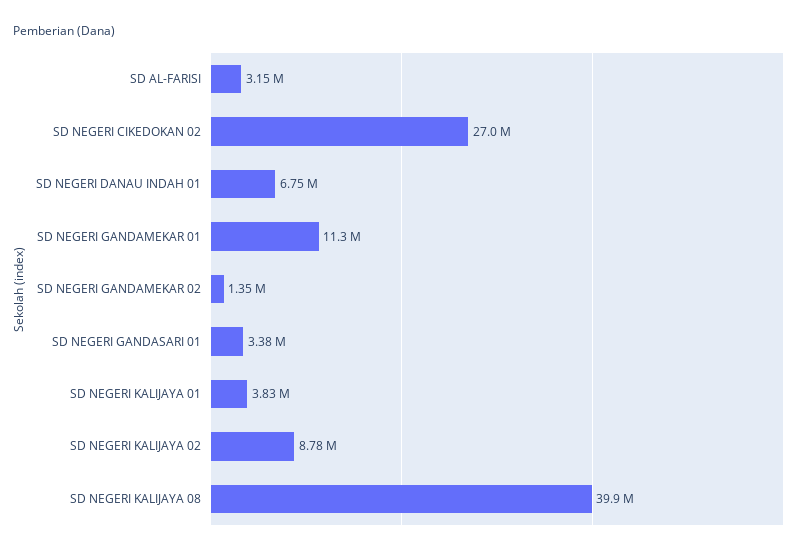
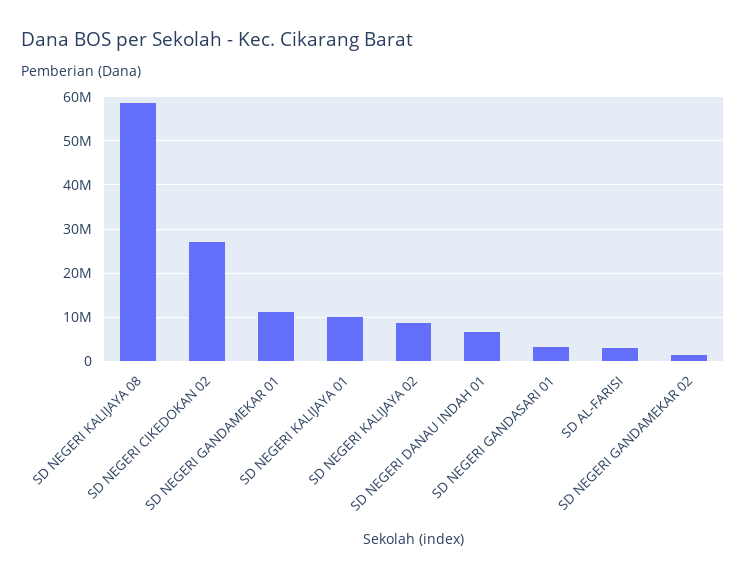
  {
    "SD AL-FARISI": 3150000,
    "SD NEGERI CIKEDOKAN 02": 27000000,
    "SD NEGERI DANAU INDAH 01": 6750000,
    "SD NEGERI GANDAMEKAR 01": 11300000,
    "SD NEGERI GANDAMEKAR 02": 1350000,
    "SD NEGERI GANDASARI 01": 3380000,
-   "SD NEGERI KALIJAYA 01": 3830000,
+   "SD NEGERI KALIJAYA 01": 10000000,
    "SD NEGERI KALIJAYA 02": 8780000,
-   "SD NEGERI KALIJAYA 08": 39900000
+   "SD NEGERI KALIJAYA 08": 58000000
  }

